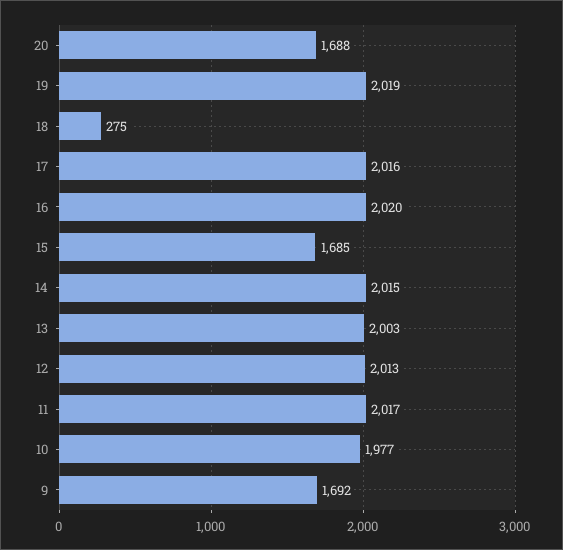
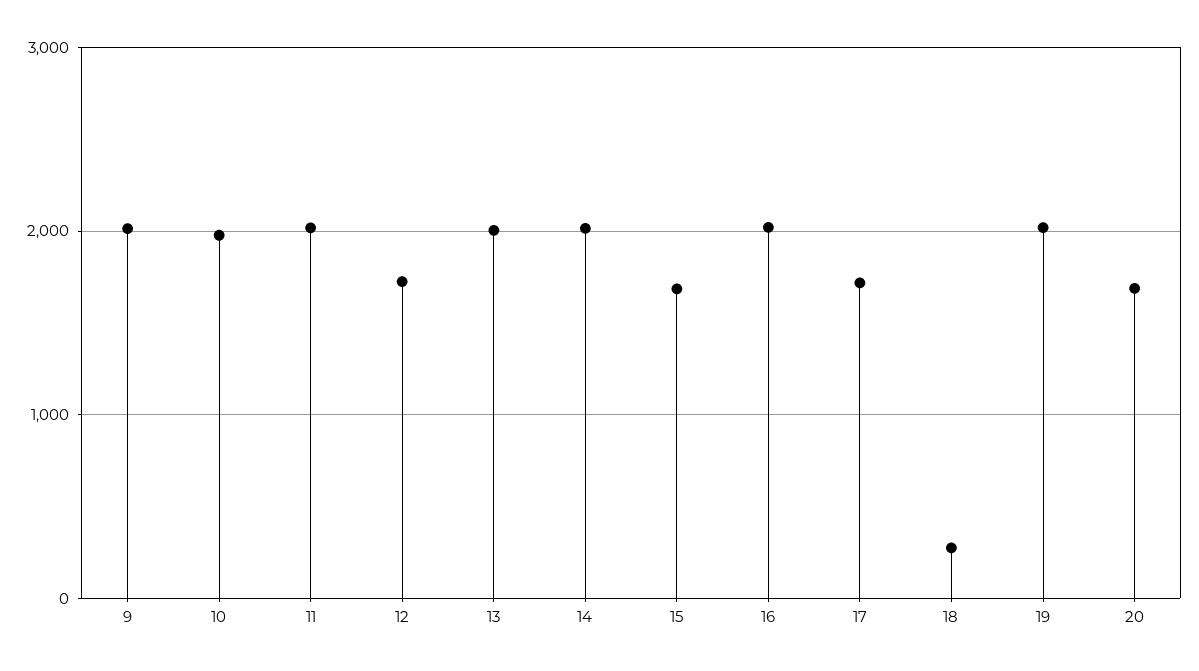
  {
    "20": 1688,
    "19": 2019,
    "18": 275,
-   "17": 2016,
+   "17": 1700,
    "16": 2020,
    "15": 1685,
    "14": 2015,
    "13": 2003,
-   "12": 2013,
+   "12": 1700,
    "11": 2017,
    "10": 1977,
-   "9": 1692
+   "9": 2000
  }

